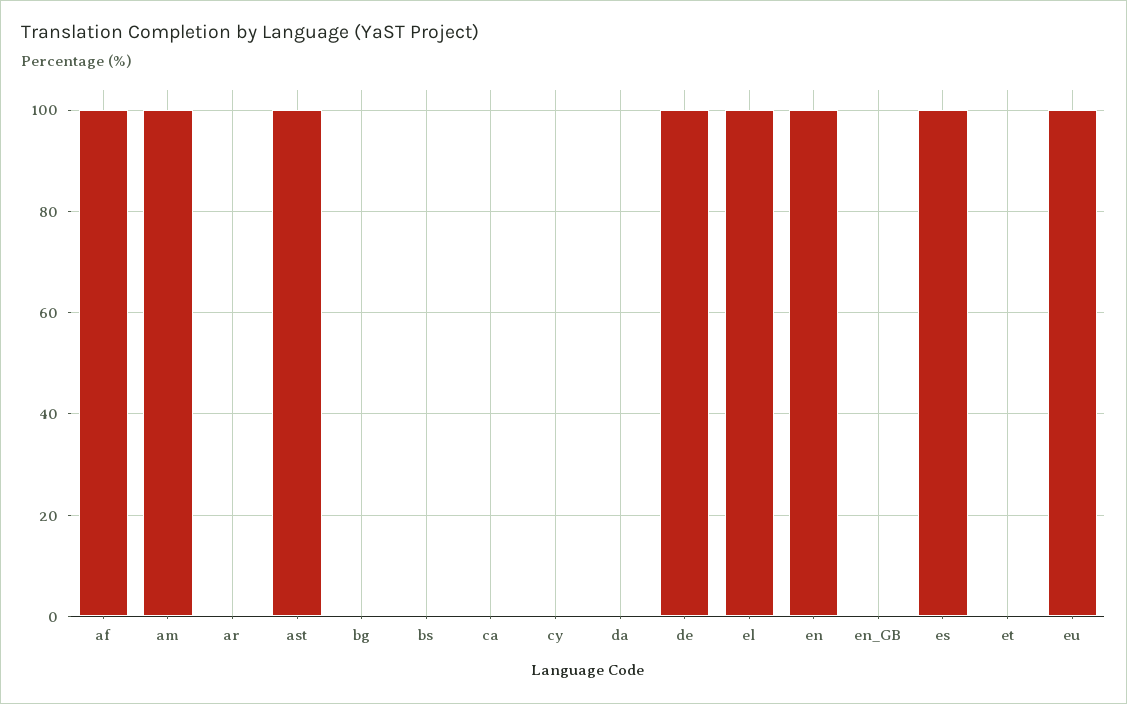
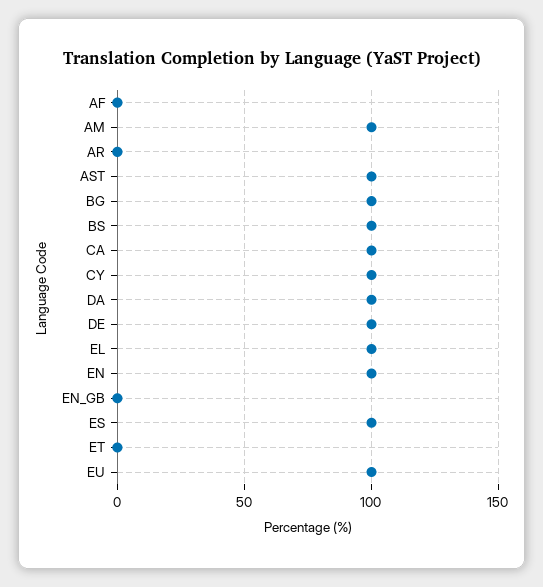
  {
-   "af": 100,
+   "af": 0,
    "am": 100,
    "ar": 0,
    "ast": 100,
-   "bg": 0,
+   "bg": 100,
-   "bs": 0,
+   "bs": 100,
-   "ca": 0,
+   "ca": 100,
-   "cy": 0,
+   "cy": 100,
-   "da": 0,
+   "da": 100,
    "de": 100,
    "el": 100,
    "en": 100,
    "en_GB": 0,
    "es": 100,
    "et": 0,
    "eu": 100
  }

